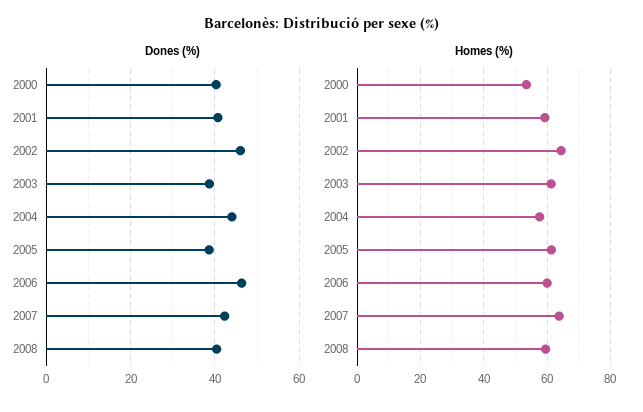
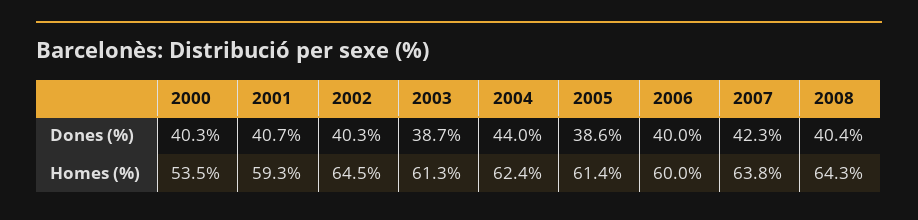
  {
    "Dones (%)": {
      "2000": 40.3,
      "2001": 40.7,
-     "2002": 46,
+     "2002": 40.3,
      "2003": 38.7,
      "2004": 44,
      "2005": 38.6,
-     "2006": 46,
+     "2006": 40,
      "2007": 42.3,
      "2008": 40.4
    },
    "Homes (%)": {
      "2000": 53.5,
      "2001": 59.3,
      "2002": 64.5,
      "2003": 61.3,
-     "2004": 58,
+     "2004": 62.4,
      "2005": 61.4,
      "2006": 60,
      "2007": 63.8,
-     "2008": 60
+     "2008": 64.3
    }
  }

